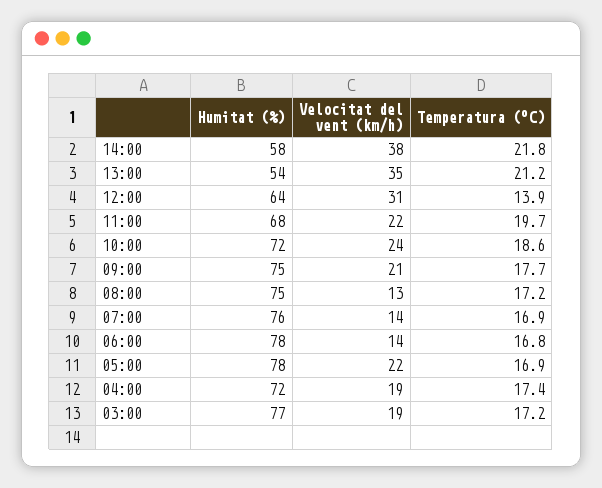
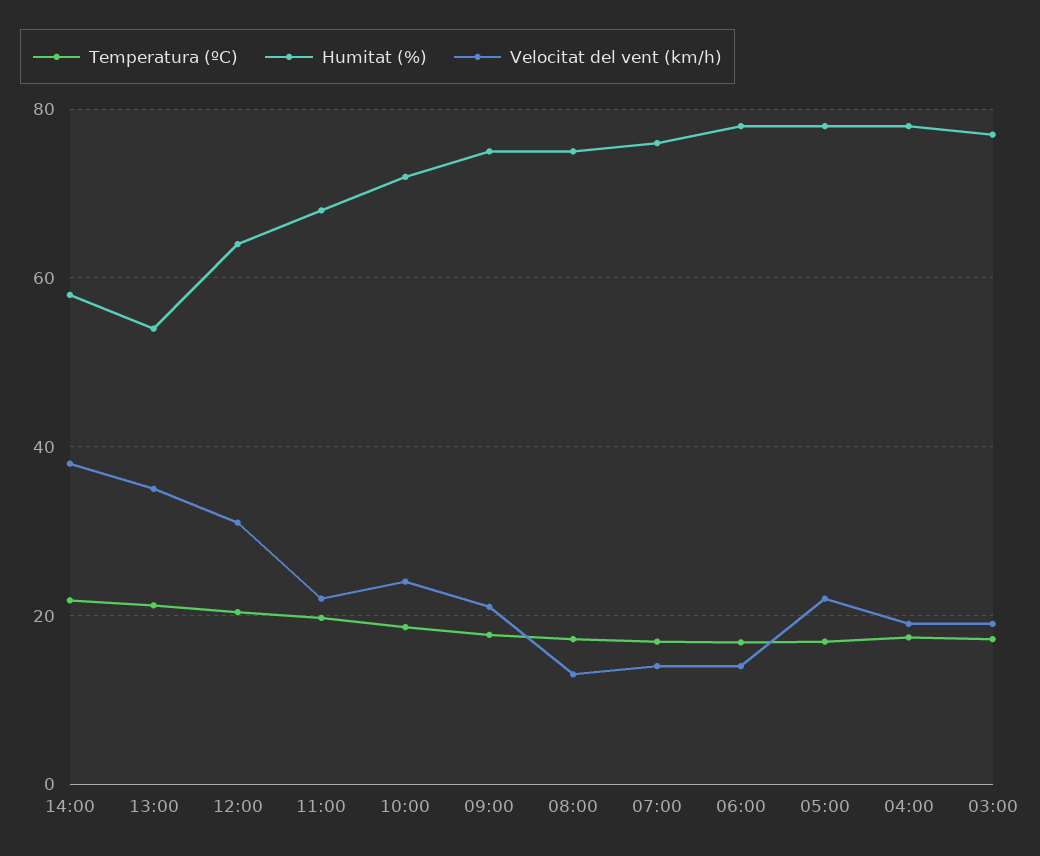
  {
    "Humitat (%)": {
      "14:00": 58,
      "13:00": 54,
      "12:00": 64,
      "11:00": 68,
      "10:00": 72,
      "09:00": 75,
      "08:00": 75,
      "07:00": 76,
      "06:00": 78,
      "05:00": 78,
-     "04:00": 72,
+     "04:00": 78,
      "03:00": 77
    },
    "Velocitat del vent (km/h)": {
      "14:00": 38,
      "13:00": 35,
      "12:00": 31,
      "11:00": 22,
      "10:00": 24,
      "09:00": 21,
      "08:00": 13,
      "07:00": 14,
      "06:00": 14,
      "05:00": 22,
      "04:00": 19,
      "03:00": 19
    },
    "Temperatura (ºC)": {
      "14:00": 21.8,
      "13:00": 21.2,
-     "12:00": 13.9,
+     "12:00": 20,
      "11:00": 19.7,
      "10:00": 18.6,
      "09:00": 17.7,
      "08:00": 17.2,
      "07:00": 16.9,
      "06:00": 16.8,
      "05:00": 16.9,
      "04:00": 17.4,
      "03:00": 17.2
    }
  }

